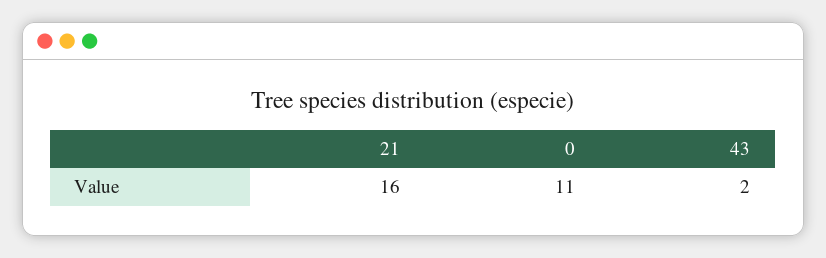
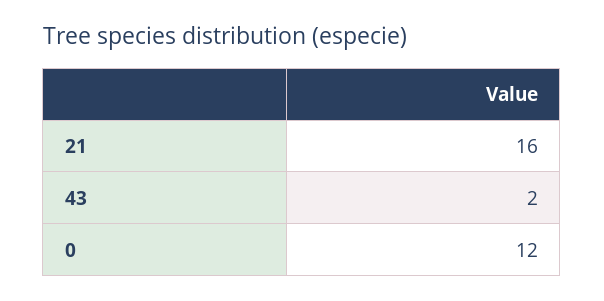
  {
    "21": 16,
-   "0": 11,
+   "0": 12,
    "43": 2
  }

